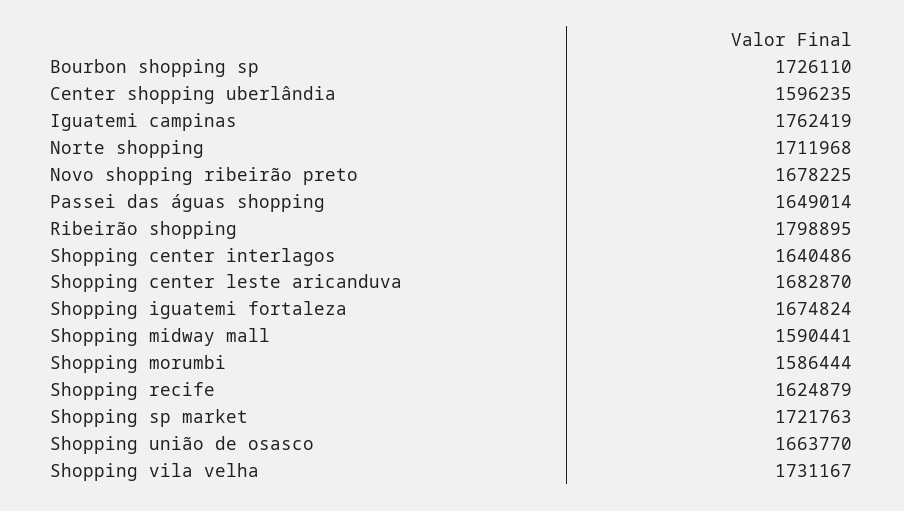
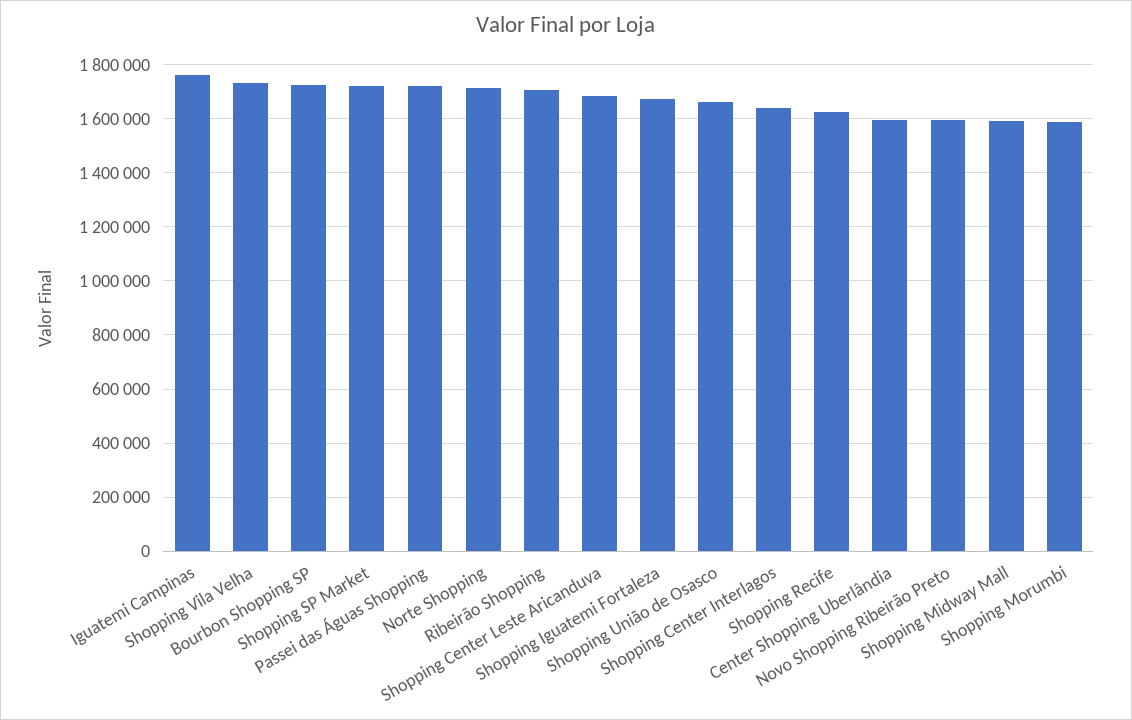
  {
    "Bourbon shopping sp": 1726110,
    "Center shopping uberlândia": 1596235,
    "Iguatemi campinas": 1762419,
    "Norte shopping": 1711968,
-   "Novo shopping ribeirão preto": 1678225,
+   "Novo shopping ribeirão preto": 1600000,
-   "Passei das águas shopping": 1649014,
+   "Passei das águas shopping": 1725000,
-   "Ribeirão shopping": 1798895,
+   "Ribeirão shopping": 1700000,
    "Shopping center interlagos": 1640486,
    "Shopping center leste aricanduva": 1682870,
    "Shopping iguatemi fortaleza": 1674824,
    "Shopping midway mall": 1590441,
    "Shopping morumbi": 1586444,
    "Shopping recife": 1624879,
    "Shopping sp market": 1721763,
    "Shopping união de osasco": 1663770,
    "Shopping vila velha": 1731167
  }

